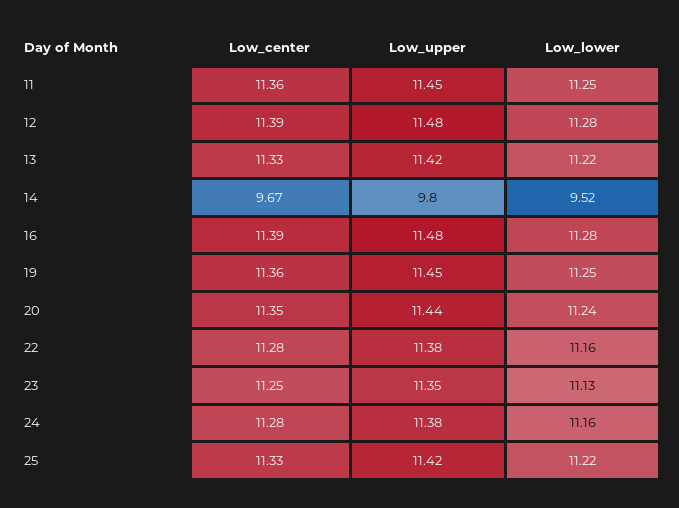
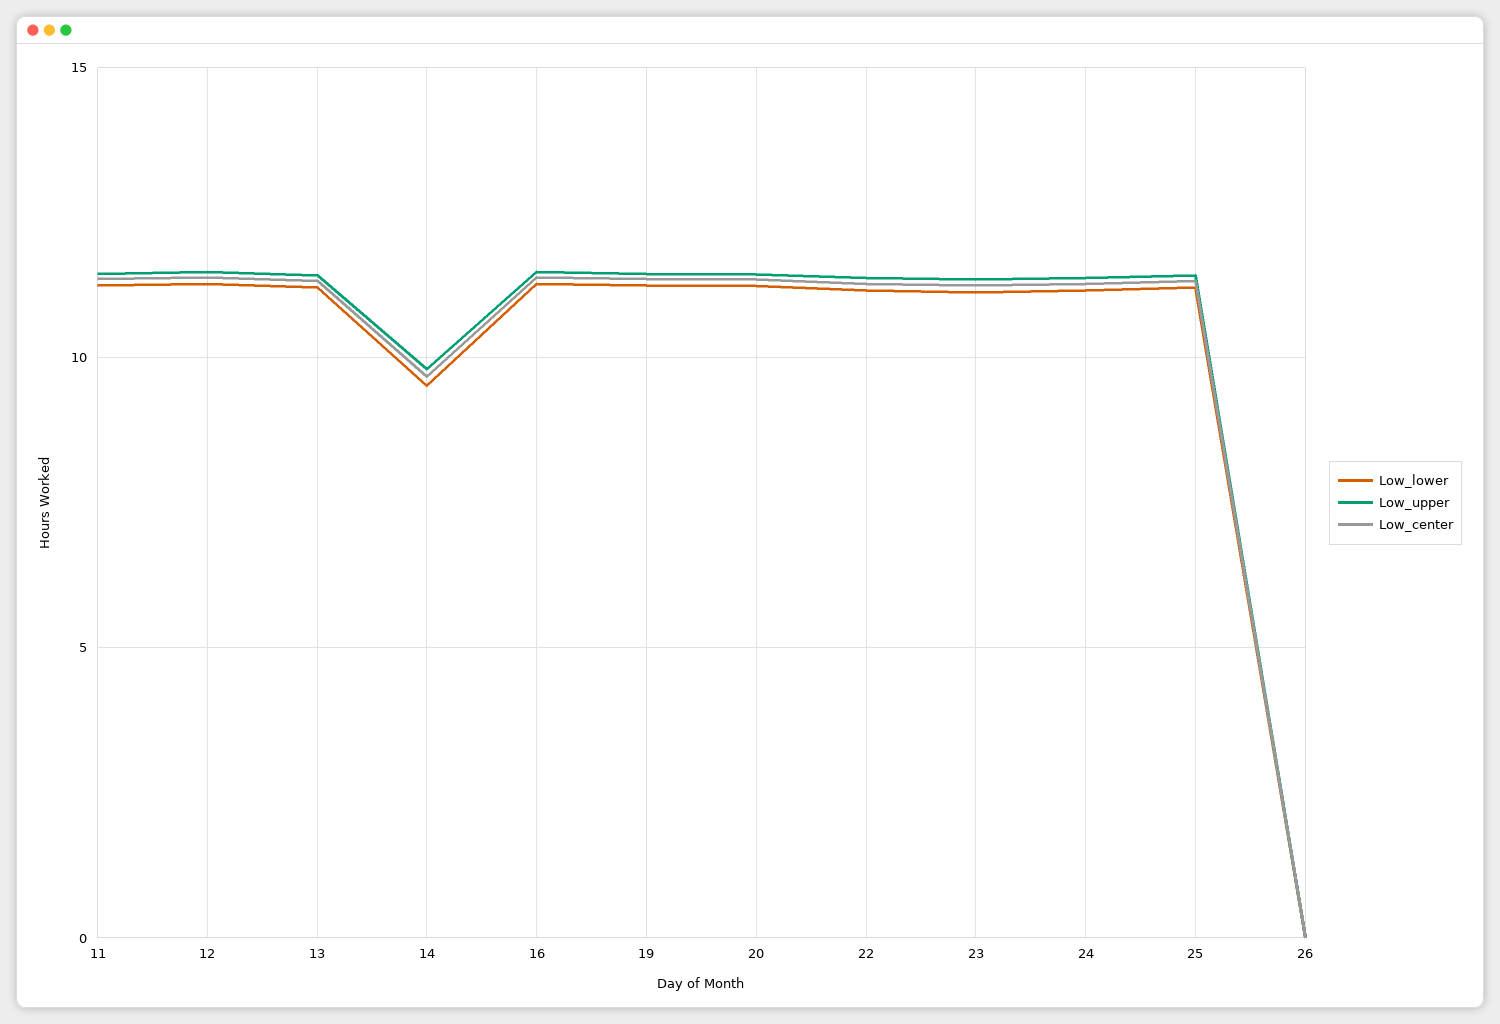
  {
    "Low_center": {
      "11": 11.36,
      "12": 11.39,
      "13": 11.33,
      "14": 9.67,
      "16": 11.39,
      "19": 11.36,
      "20": 11.35,
      "22": 11.28,
      "23": 11.25,
      "24": 11.28,
-     "25": 11.33
+     "25": 11.33,
+     "26": 0
    },
    "Low_upper": {
      "11": 11.45,
      "12": 11.48,
      "13": 11.42,
      "14": 9.8,
      "16": 11.48,
      "19": 11.45,
      "20": 11.44,
      "22": 11.38,
      "23": 11.35,
      "24": 11.38,
-     "25": 11.42
+     "25": 11.42,
+     "26": 0
    },
    "Low_lower": {
      "11": 11.25,
      "12": 11.28,
      "13": 11.22,
      "14": 9.52,
      "16": 11.28,
      "19": 11.25,
      "20": 11.24,
      "22": 11.16,
      "23": 11.13,
      "24": 11.16,
-     "25": 11.22
+     "25": 11.22,
+     "26": 0
    }
  }

